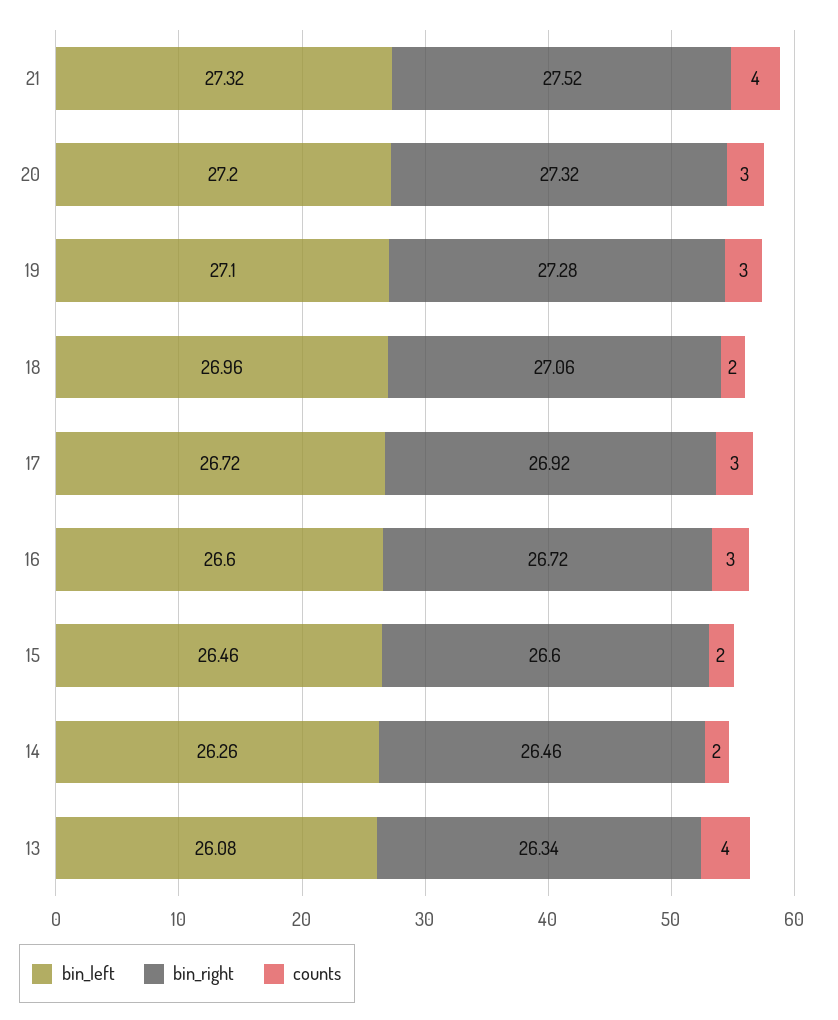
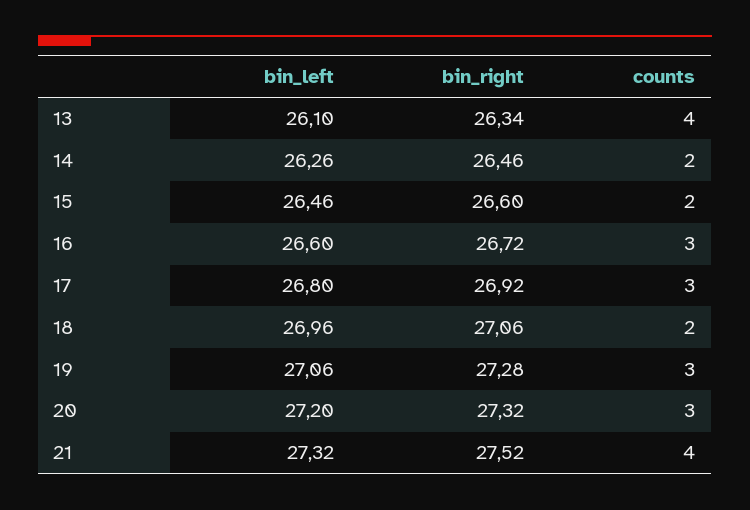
  {
    "bin_left": {
      "21": 27.32,
      "20": 27.2,
-     "19": 27.1,
+     "19": 27.06,
      "18": 26.96,
-     "17": 26.72,
+     "17": 26.8,
      "16": 26.6,
      "15": 26.46,
      "14": 26.26,
-     "13": 26.08
+     "13": 26.1
    },
    "bin_right": {
      "21": 27.52,
      "20": 27.32,
      "19": 27.28,
      "18": 27.06,
      "17": 26.92,
      "16": 26.72,
      "15": 26.6,
      "14": 26.46,
      "13": 26.34
    },
    "counts": {
      "21": 4,
      "20": 3,
      "19": 3,
      "18": 2,
      "17": 3,
      "16": 3,
      "15": 2,
      "14": 2,
      "13": 4
    }
  }

